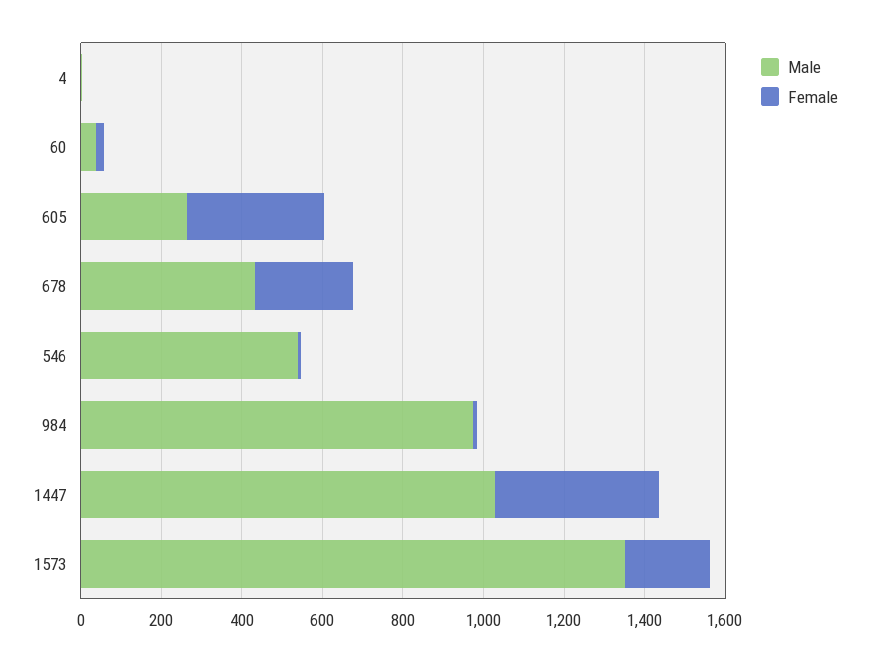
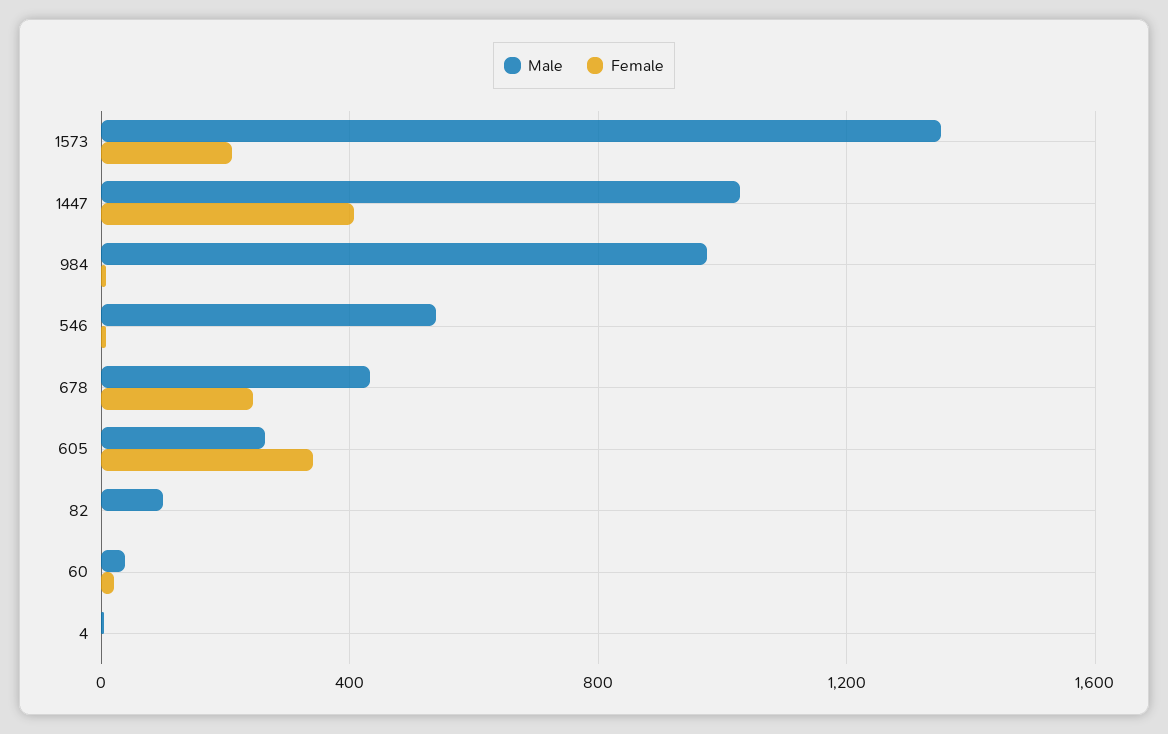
  {
    "Male": {
      "4": 0,
      "60": 50,
      "605": 250,
      "678": 450,
      "546": 550,
      "984": 1000,
      "1447": 1050,
-     "1573": 1350
+     "1573": 1350,
+     "82": 100
    },
    "Female": {
      "4": 0,
      "60": 0,
      "605": 350,
      "678": 250,
      "546": 0,
      "984": 0,
      "1447": 400,
-     "1573": 200
+     "1573": 200,
+     "82": 0
    }
  }

